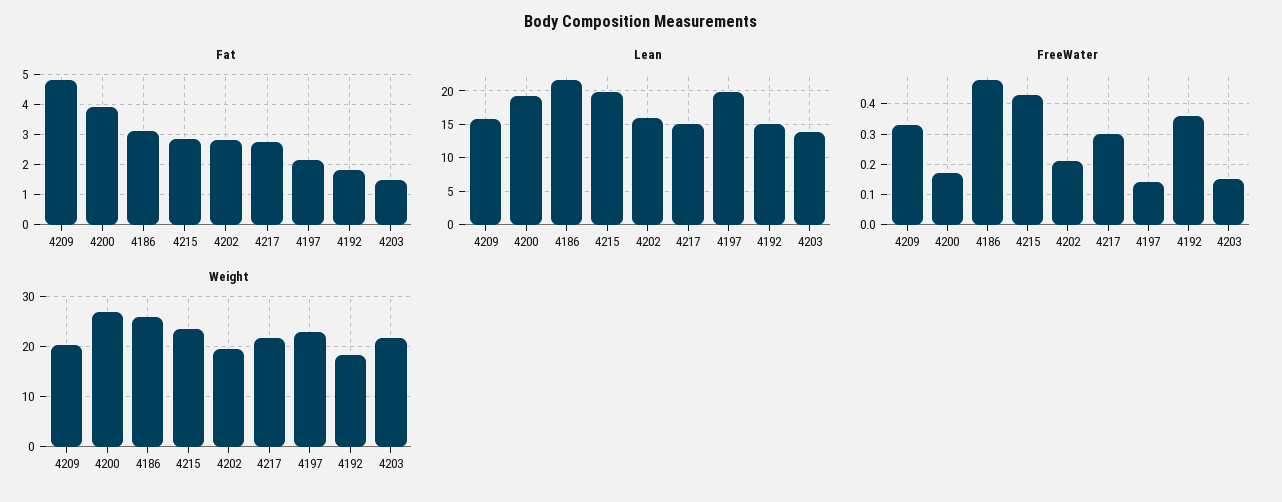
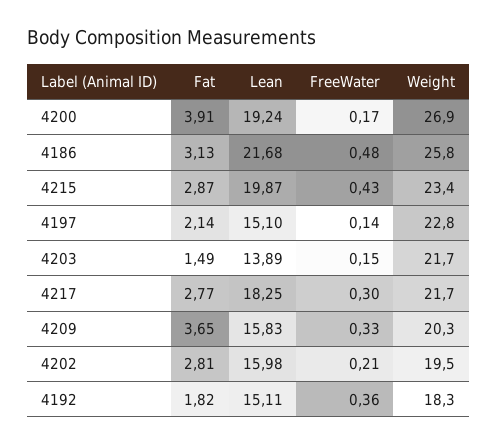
  {
    "Fat": {
-     "4209": 4.8,
+     "4209": 3.65,
      "4200": 3.91,
      "4186": 3.13,
      "4215": 2.87,
      "4202": 2.81,
      "4217": 2.77,
      "4197": 2.14,
      "4192": 1.82,
      "4203": 1.49
    },
    "Lean": {
      "4209": 15.83,
      "4200": 19.24,
      "4186": 21.68,
      "4215": 19.87,
      "4202": 15.98,
-     "4217": 15,
+     "4217": 18.25,
-     "4197": 20,
+     "4197": 15.1,
      "4192": 15.11,
      "4203": 13.89
    },
    "FreeWater": {
      "4209": 0.33,
      "4200": 0.17,
      "4186": 0.48,
      "4215": 0.43,
      "4202": 0.21,
      "4217": 0.3,
      "4197": 0.14,
      "4192": 0.36,
      "4203": 0.15
    },
    "Weight": {
      "4209": 20.3,
      "4200": 26.9,
      "4186": 25.8,
      "4215": 23.4,
      "4202": 19.5,
      "4217": 21.7,
      "4197": 22.8,
      "4192": 18.3,
      "4203": 21.7
    }
  }

